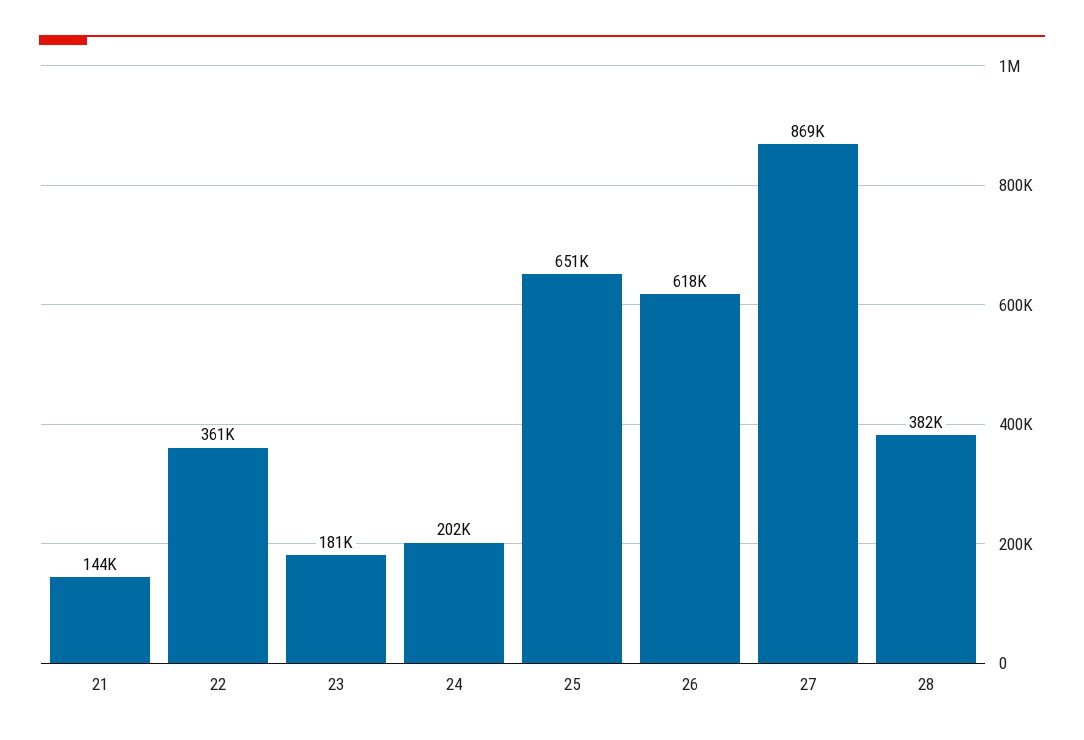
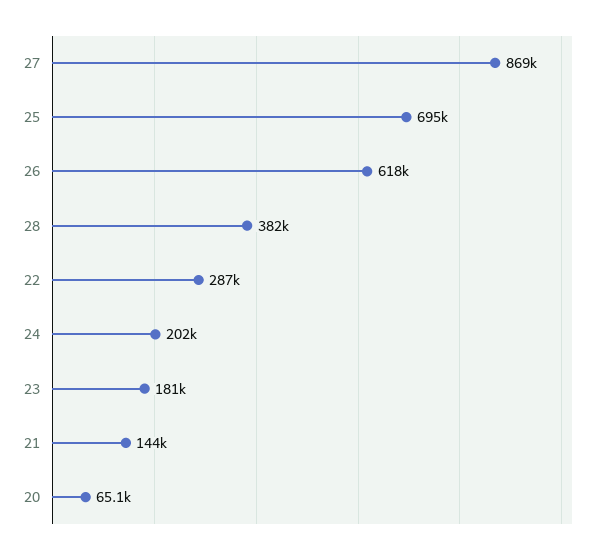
  {
    "21": 144000,
-   "22": 361000,
+   "22": 287000,
    "23": 181000,
    "24": 202000,
-   "25": 651000,
+   "25": 695000,
    "26": 618000,
    "27": 869000,
-   "28": 382000
+   "28": 382000,
+   "20": 65100
  }

